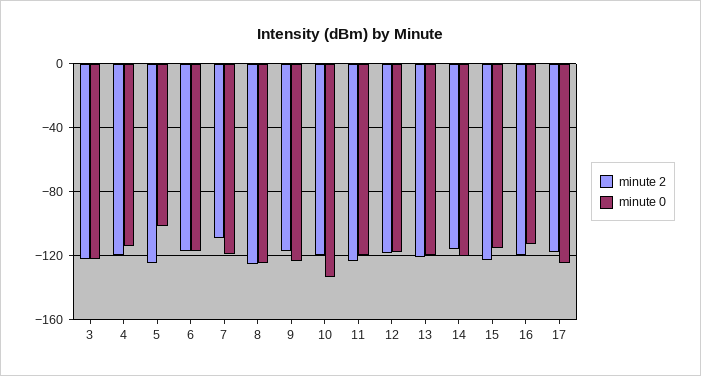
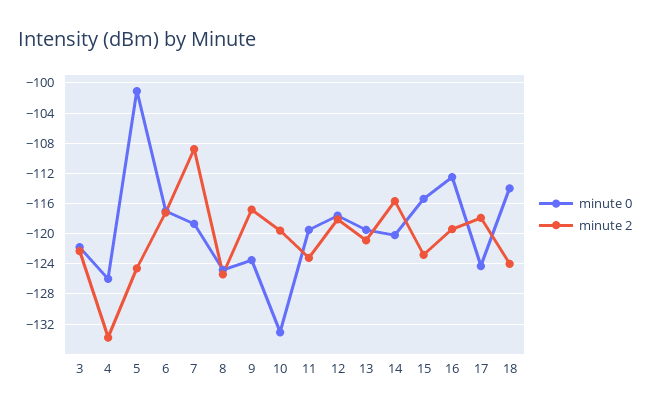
  {
    "minute 2": {
      "3": -122,
-     "4": -120,
+     "4": -134,
      "5": -125,
      "6": -117,
      "7": -109,
      "8": -125,
      "9": -117,
      "10": -120,
      "11": -123,
      "12": -118,
      "13": -121,
      "14": -116,
      "15": -123,
      "16": -119,
-     "17": -118
+     "17": -118,
+     "18": -124
    },
    "minute 0": {
      "3": -122,
-     "4": -115,
+     "4": -126,
      "5": -101,
      "6": -117,
      "7": -119,
      "8": -125,
      "9": -124,
      "10": -133,
      "11": -120,
      "12": -118,
      "13": -120,
      "14": -120,
      "15": -115,
      "16": -113,
-     "17": -124
+     "17": -124,
+     "18": -114
    }
  }

